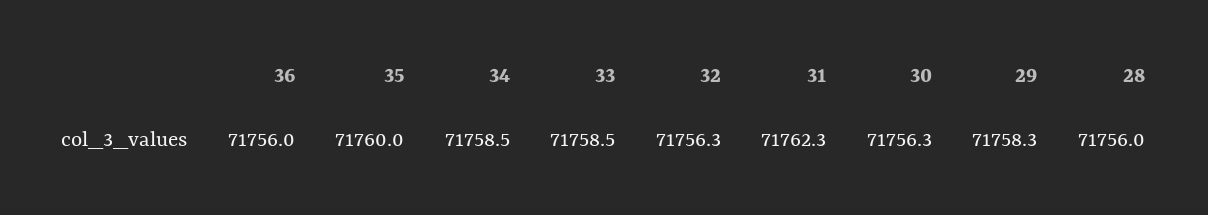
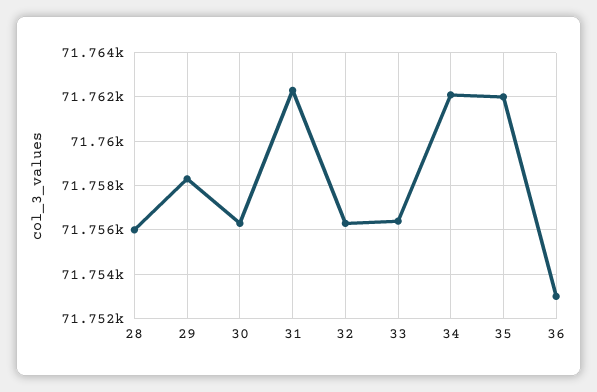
  {
-   "36": 71756,
+   "36": 71753,
-   "35": 71760,
+   "35": 71762,
-   "34": 71758.5,
+   "34": 71762,
-   "33": 71758.5,
+   "33": 71756.5,
    "32": 71756.3,
    "31": 71762.3,
    "30": 71756.3,
    "29": 71758.3,
    "28": 71756
  }

